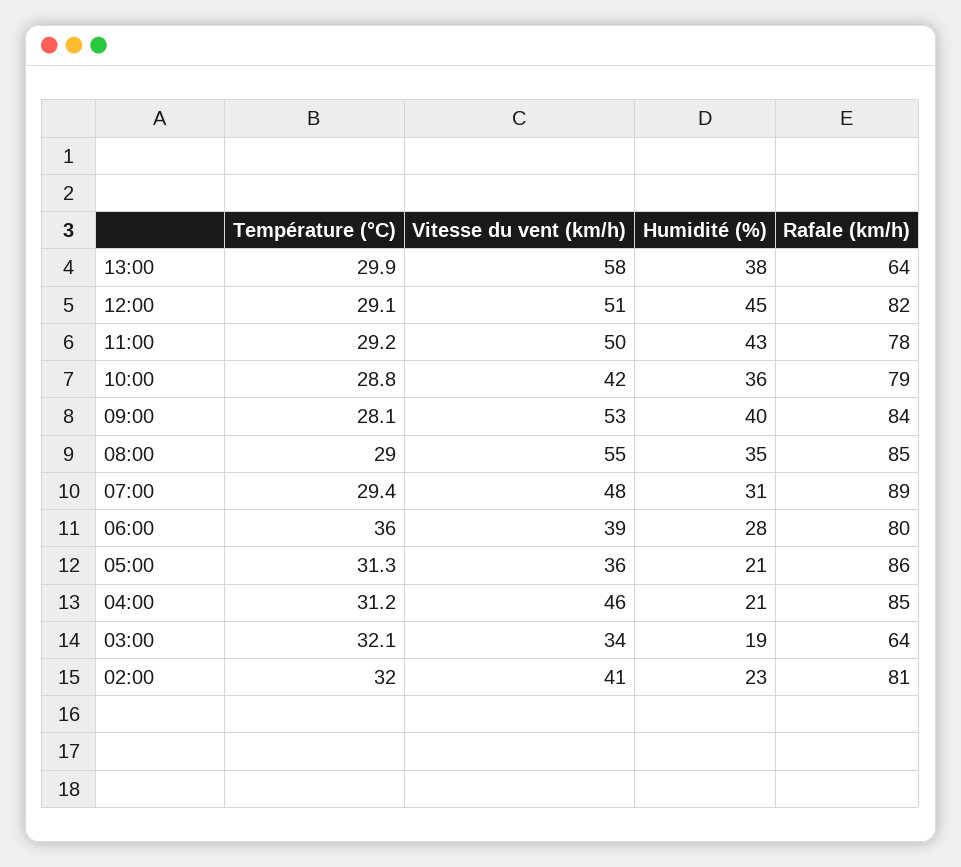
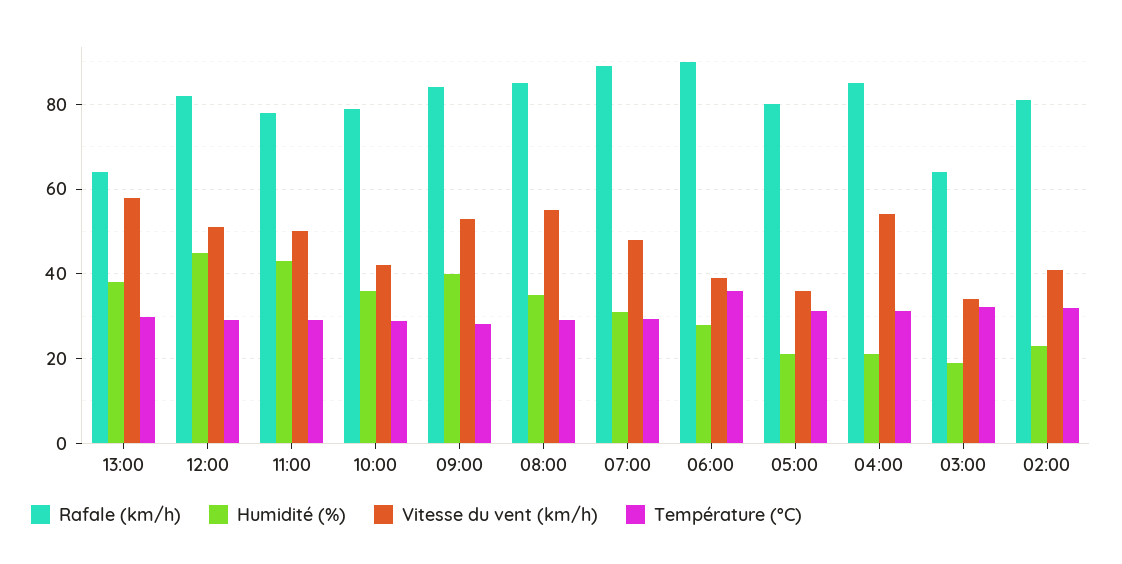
  {
    "Température (°C)": {
      "13:00": 29.9,
      "12:00": 29.1,
      "11:00": 29.2,
      "10:00": 28.8,
      "09:00": 28.1,
      "08:00": 29,
      "07:00": 29.4,
      "06:00": 36,
      "05:00": 31.3,
      "04:00": 31.2,
      "03:00": 32.1,
      "02:00": 32
    },
    "Vitesse du vent (km/h)": {
      "13:00": 58,
      "12:00": 51,
      "11:00": 50,
      "10:00": 42,
      "09:00": 53,
      "08:00": 55,
      "07:00": 48,
      "06:00": 39,
      "05:00": 36,
-     "04:00": 46,
+     "04:00": 54,
      "03:00": 34,
      "02:00": 41
    },
    "Humidité (%)": {
      "13:00": 38,
      "12:00": 45,
      "11:00": 43,
      "10:00": 36,
      "09:00": 40,
      "08:00": 35,
      "07:00": 31,
      "06:00": 28,
      "05:00": 21,
      "04:00": 21,
      "03:00": 19,
      "02:00": 23
    },
    "Rafale (km/h)": {
      "13:00": 64,
      "12:00": 82,
      "11:00": 78,
      "10:00": 79,
      "09:00": 84,
      "08:00": 85,
      "07:00": 89,
-     "06:00": 80,
+     "06:00": 90,
-     "05:00": 86,
+     "05:00": 80,
      "04:00": 85,
      "03:00": 64,
      "02:00": 81
    }
  }

